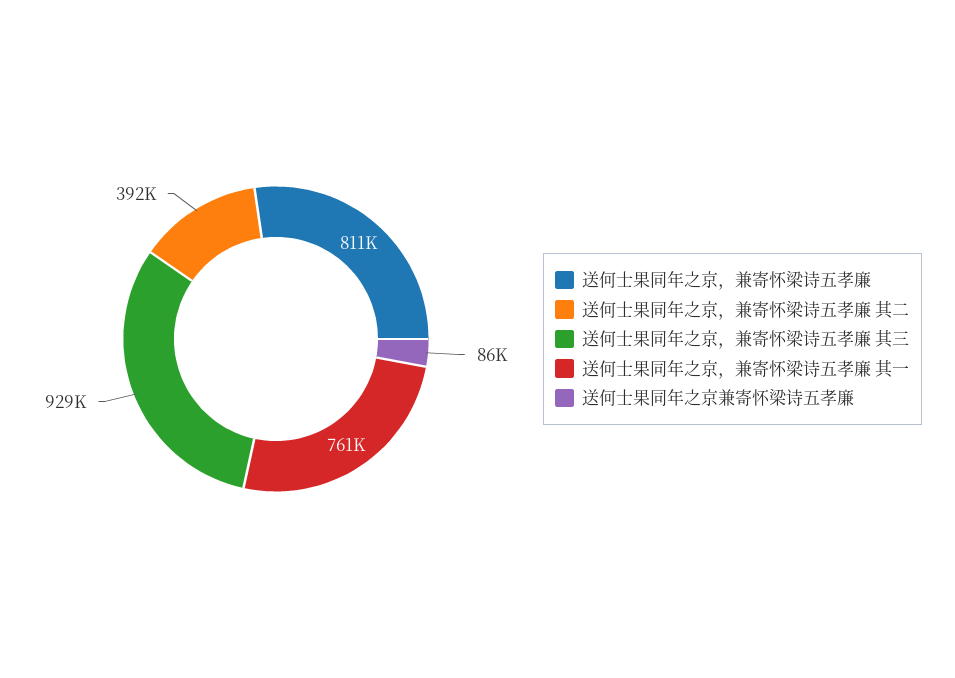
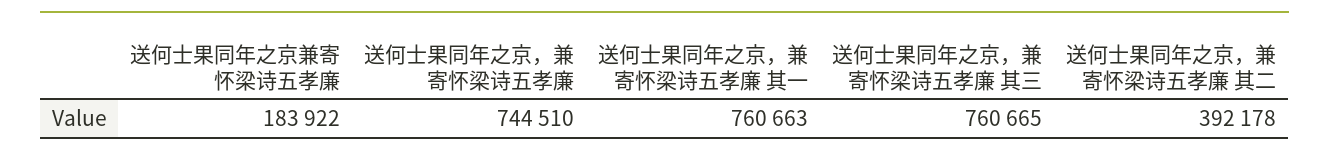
  {
-   "送何士果同年之京，兼寄怀梁诗五孝廉": 811000,
+   "送何士果同年之京，兼寄怀梁诗五孝廉": 744510,
    "送何士果同年之京，兼寄怀梁诗五孝廉 其二": 392178,
-   "送何士果同年之京，兼寄怀梁诗五孝廉 其三": 929000,
+   "送何士果同年之京，兼寄怀梁诗五孝廉 其三": 760665,
    "送何士果同年之京，兼寄怀梁诗五孝廉 其一": 760663,
-   "送何士果同年之京兼寄怀梁诗五孝廉": 86000
+   "送何士果同年之京兼寄怀梁诗五孝廉": 183922
  }

